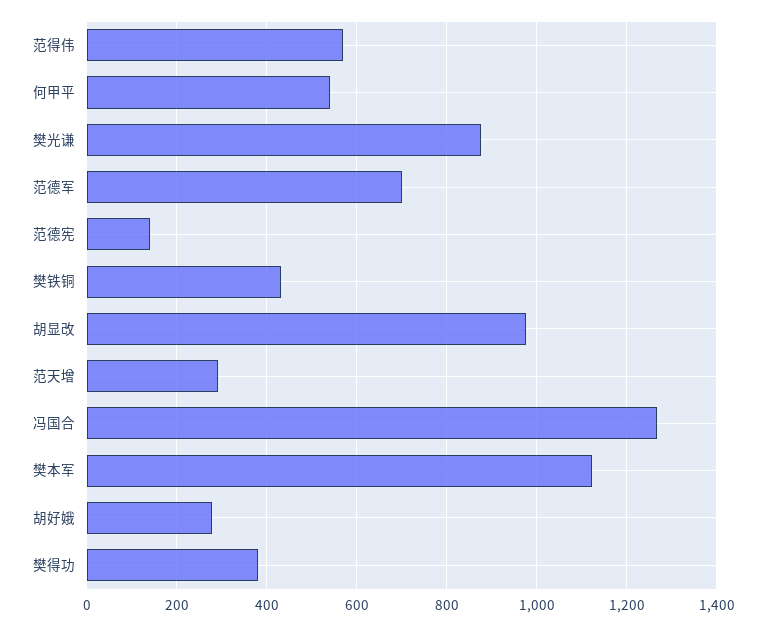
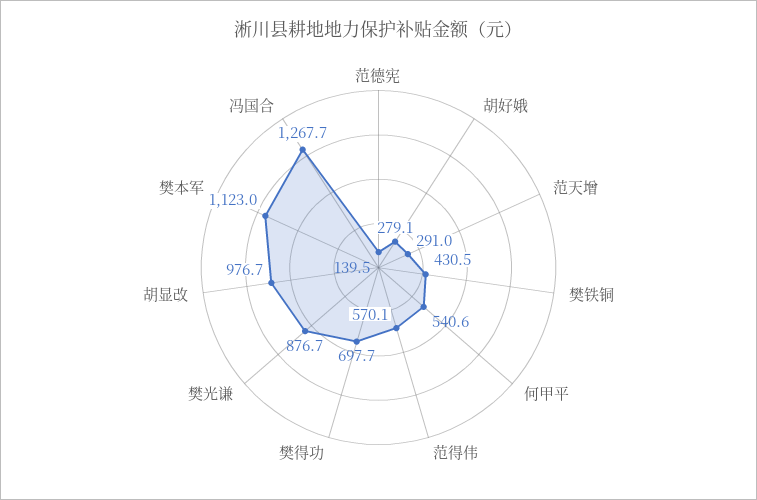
  {
    "范得伟": 570.1,
    "何甲平": 540.6,
    "樊光谦": 876.7,
-   "范德军": 700,
    "范德宪": 139.5,
    "樊铁铜": 430.5,
    "胡显改": 976.7,
    "范天增": 291,
    "冯国合": 1267.7,
    "樊本军": 1123,
    "胡好娥": 279.1,
-   "樊得功": 380
+   "樊得功": 697.7
  }

